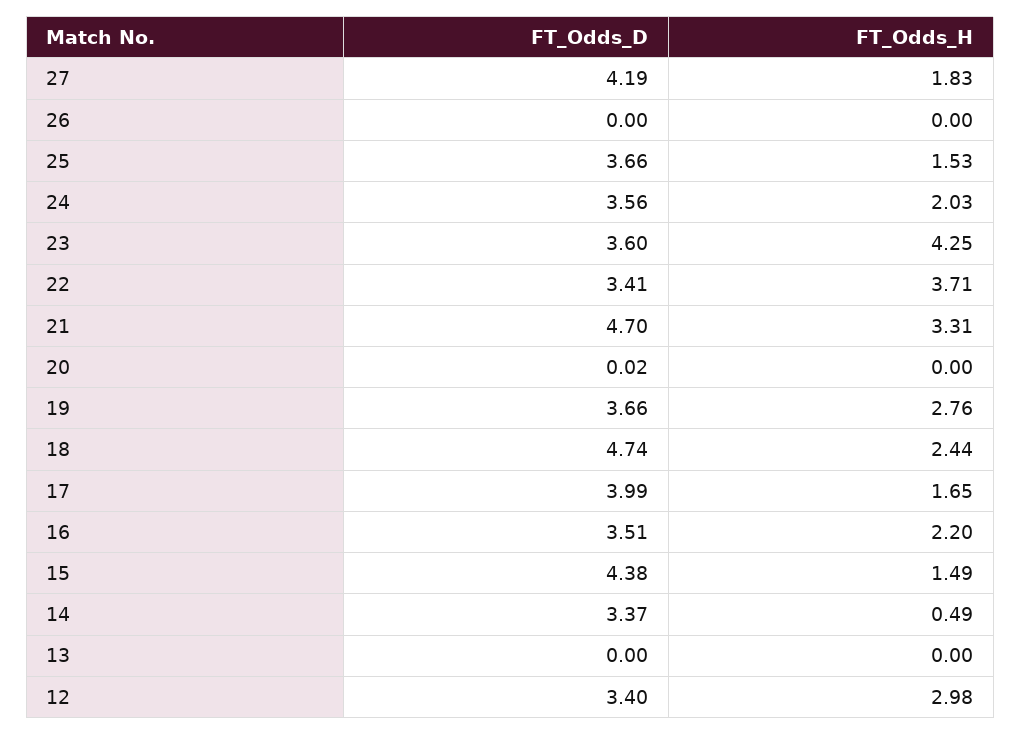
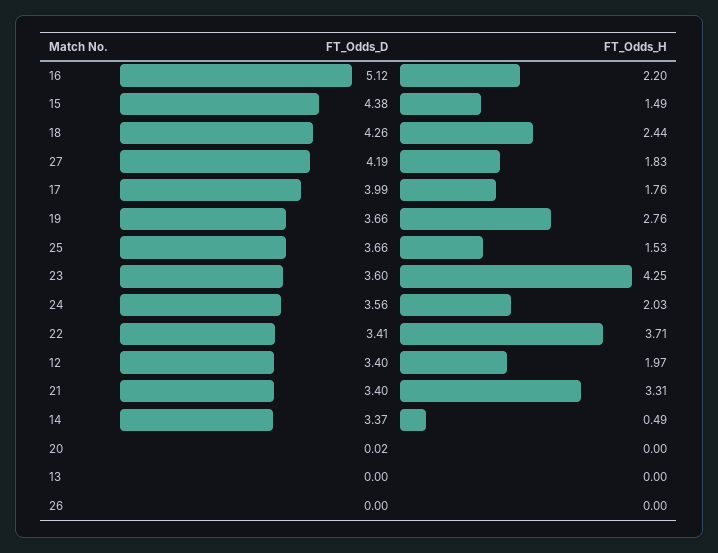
  {
    "FT_Odds_D": {
      "27": 4.19,
      "26": 0,
      "25": 3.66,
      "24": 3.56,
      "23": 3.6,
      "22": 3.41,
-     "21": 4.7,
+     "21": 3.4,
      "20": 0.02,
      "19": 3.66,
-     "18": 4.74,
+     "18": 4.26,
      "17": 3.99,
-     "16": 3.51,
+     "16": 5.12,
      "15": 4.38,
      "14": 3.37,
      "13": 0,
      "12": 3.4
    },
    "FT_Odds_H": {
      "27": 1.83,
      "26": 0,
      "25": 1.53,
      "24": 2.03,
      "23": 4.25,
      "22": 3.71,
      "21": 3.31,
      "20": 0,
      "19": 2.76,
      "18": 2.44,
-     "17": 1.65,
+     "17": 1.76,
      "16": 2.2,
      "15": 1.49,
      "14": 0.49,
      "13": 0,
-     "12": 2.98
+     "12": 1.97
    }
  }

